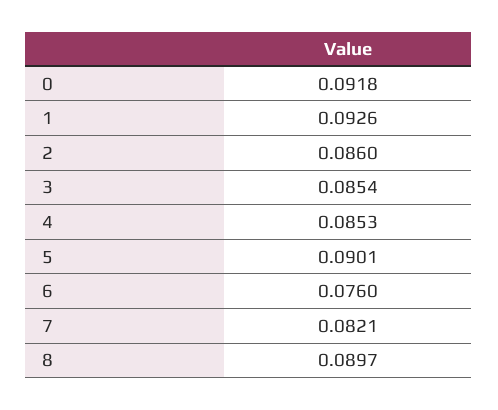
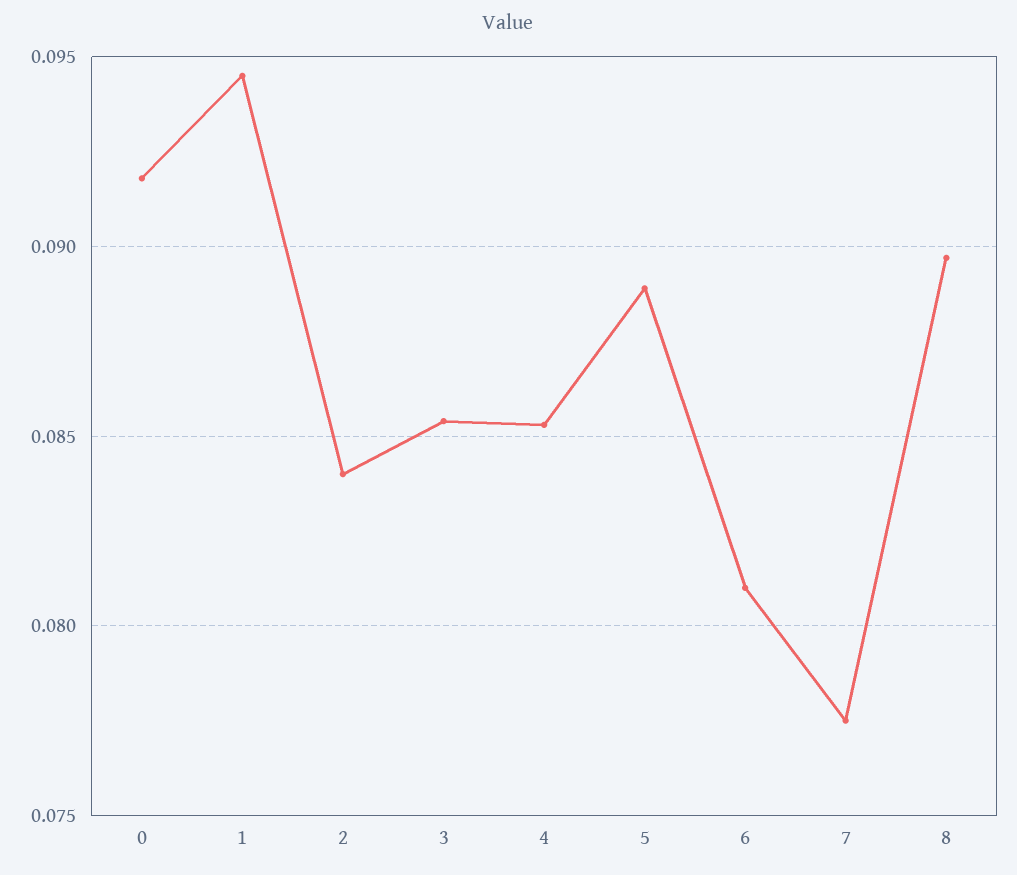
  {
    "0": 0.0918,
-   "1": 0.0926,
+   "1": 0.0945,
-   "2": 0.086,
+   "2": 0.084,
    "3": 0.0854,
    "4": 0.0853,
-   "5": 0.0901,
+   "5": 0.089,
-   "6": 0.076,
+   "6": 0.081,
-   "7": 0.0821,
+   "7": 0.0775,
    "8": 0.0897
  }

